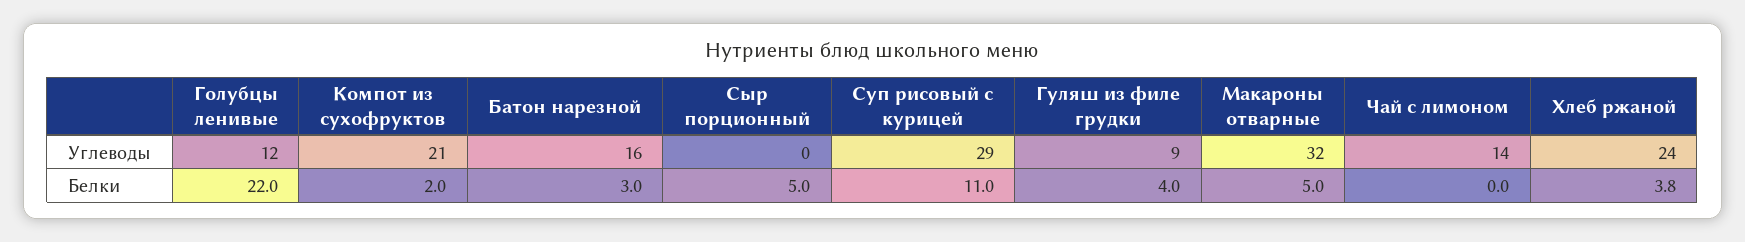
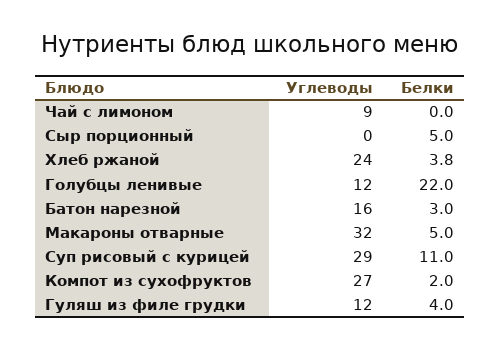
  {
    "Голубцы ленивые": {
      "Углеводы": 12,
      "Белки": 22
    },
    "Компот из сухофруктов": {
-     "Углеводы": 21,
+     "Углеводы": 27,
      "Белки": 2
    },
    "Батон нарезной": {
      "Углеводы": 16,
      "Белки": 3
    },
    "Сыр порционный": {
      "Углеводы": 0,
      "Белки": 5
    },
    "Суп рисовый с курицей": {
      "Углеводы": 29,
      "Белки": 11
    },
    "Гуляш из филе грудки": {
-     "Углеводы": 9,
+     "Углеводы": 12,
      "Белки": 4
    },
    "Макароны отварные": {
      "Углеводы": 32,
      "Белки": 5
    },
    "Чай с лимоном": {
-     "Углеводы": 14,
+     "Углеводы": 9,
      "Белки": 0
    },
    "Хлеб ржаной": {
      "Углеводы": 24,
      "Белки": 3.8
    }
  }

